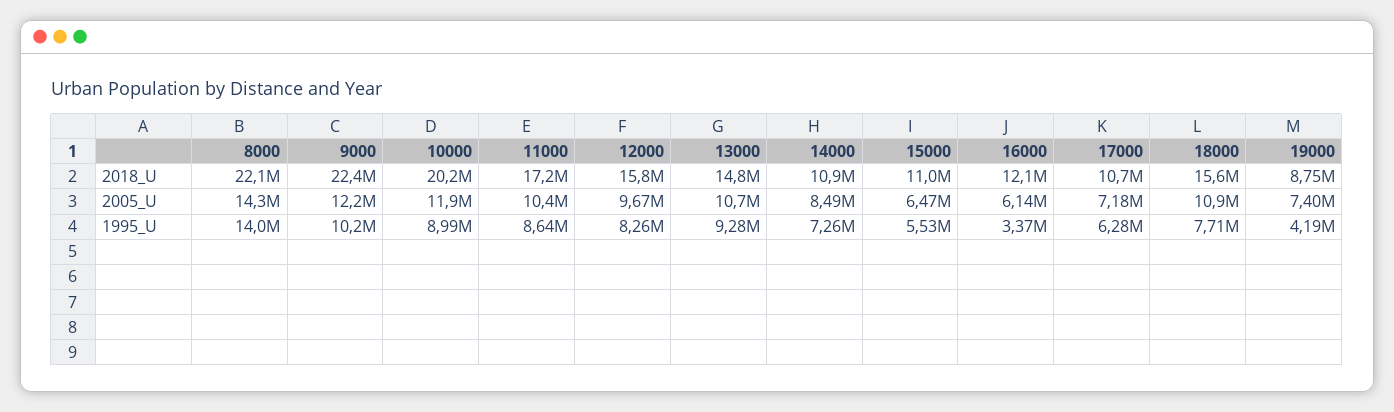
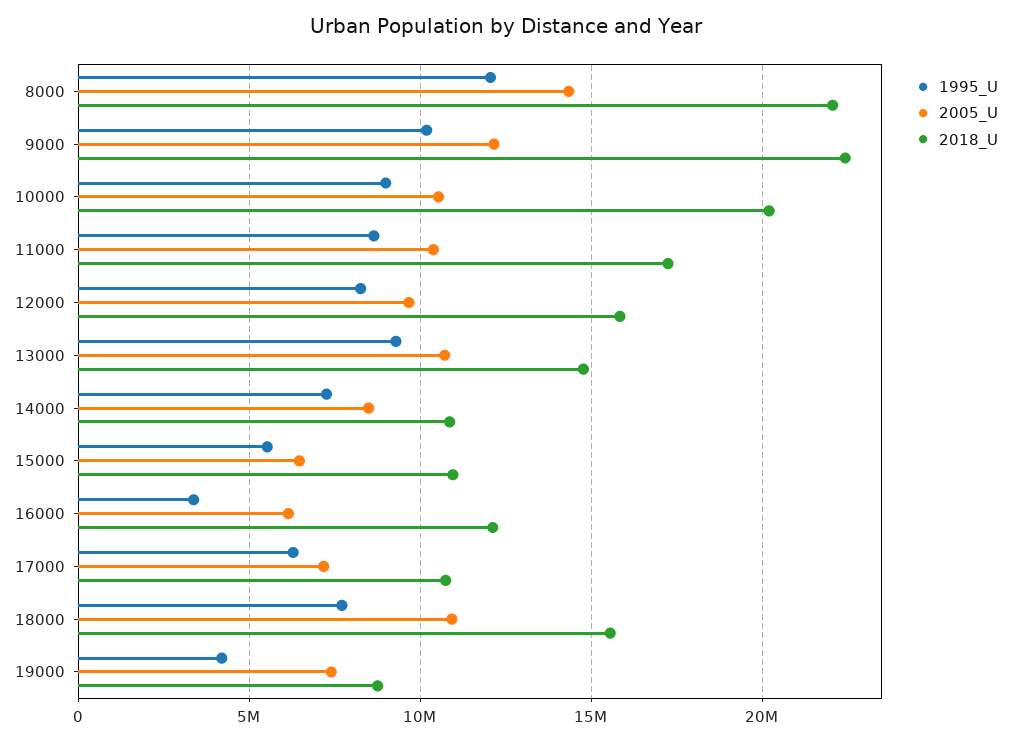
  {
    "2018_U": {
      "8000": 22100000,
      "9000": 22400000,
      "10000": 20200000,
      "11000": 17200000,
      "12000": 15800000,
      "13000": 14800000,
      "14000": 10900000,
      "15000": 11000000,
      "16000": 12100000,
      "17000": 10700000,
      "18000": 15600000,
      "19000": 8750000
    },
    "2005_U": {
      "8000": 14300000,
      "9000": 12200000,
-     "10000": 11900000,
+     "10000": 10500000,
      "11000": 10400000,
      "12000": 9670000,
      "13000": 10700000,
      "14000": 8490000,
      "15000": 6470000,
      "16000": 6140000,
      "17000": 7180000,
      "18000": 10900000,
      "19000": 7400000
    },
    "1995_U": {
-     "8000": 14000000,
+     "8000": 12000000,
      "9000": 10200000,
      "10000": 8990000,
      "11000": 8640000,
      "12000": 8260000,
      "13000": 9280000,
      "14000": 7260000,
      "15000": 5530000,
      "16000": 3370000,
      "17000": 6280000,
      "18000": 7710000,
      "19000": 4190000
    }
  }

